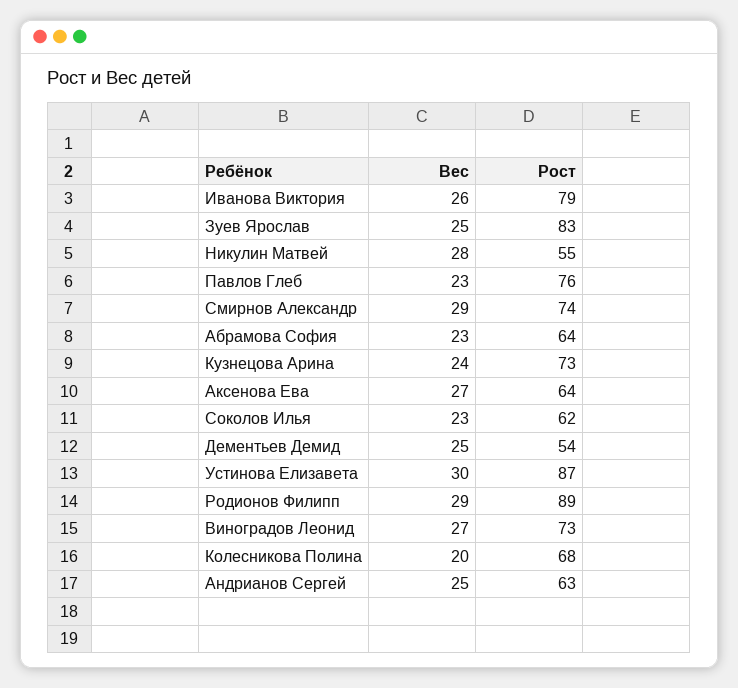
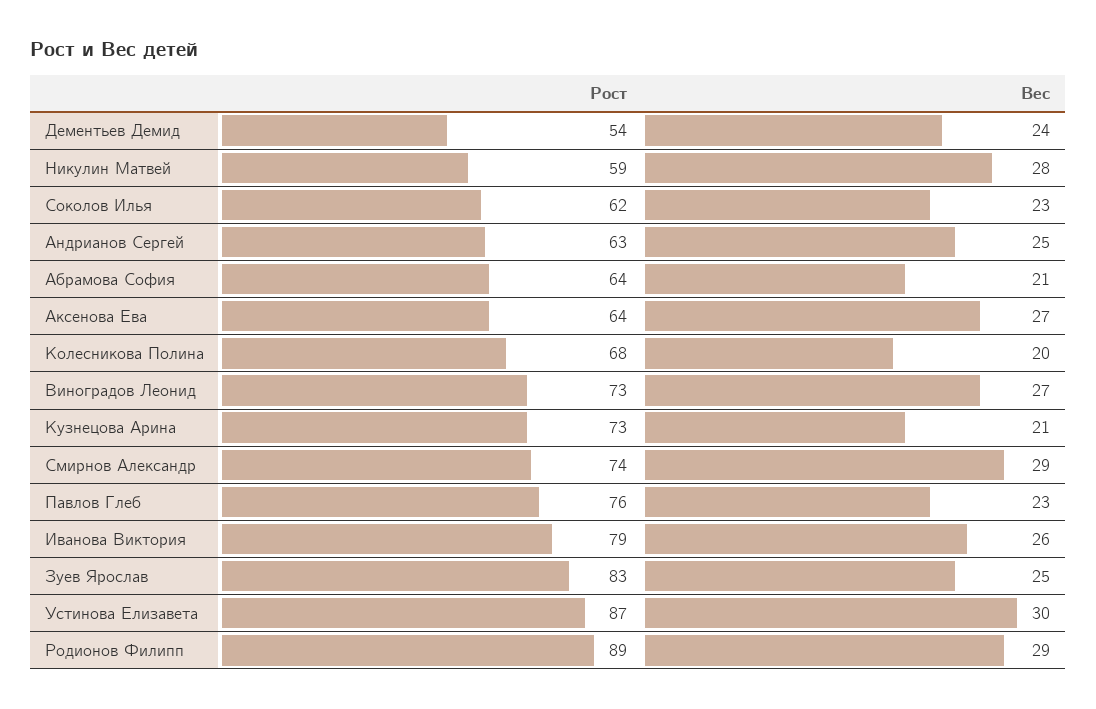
  {
    "Вес": {
      "Иванова Виктория": 26,
      "Зуев Ярослав": 25,
      "Никулин Матвей": 28,
      "Павлов Глеб": 23,
      "Смирнов Александр": 29,
-     "Абрамова София": 23,
+     "Абрамова София": 21,
-     "Кузнецова Арина": 24,
+     "Кузнецова Арина": 21,
      "Аксенова Ева": 27,
      "Соколов Илья": 23,
-     "Дементьев Демид": 25,
+     "Дементьев Демид": 24,
      "Устинова Елизавета": 30,
      "Родионов Филипп": 29,
      "Виноградов Леонид": 27,
      "Колесникова Полина": 20,
      "Андрианов Сергей": 25
    },
    "Рост": {
      "Иванова Виктория": 79,
      "Зуев Ярослав": 83,
-     "Никулин Матвей": 55,
+     "Никулин Матвей": 59,
      "Павлов Глеб": 76,
      "Смирнов Александр": 74,
      "Абрамова София": 64,
      "Кузнецова Арина": 73,
      "Аксенова Ева": 64,
      "Соколов Илья": 62,
      "Дементьев Демид": 54,
      "Устинова Елизавета": 87,
      "Родионов Филипп": 89,
      "Виноградов Леонид": 73,
      "Колесникова Полина": 68,
      "Андрианов Сергей": 63
    }
  }

